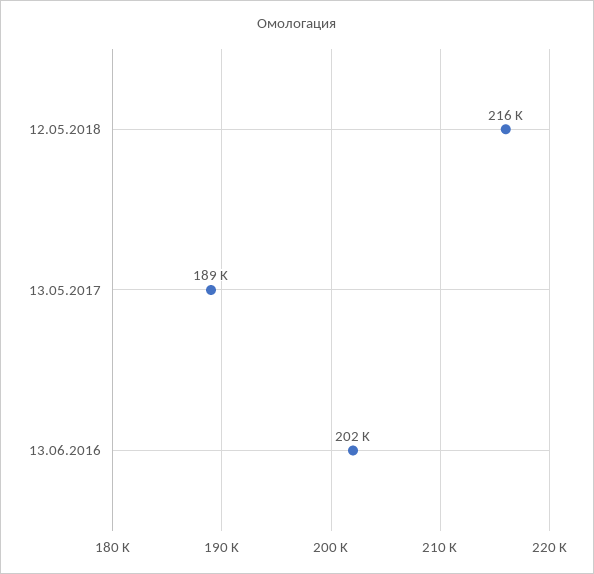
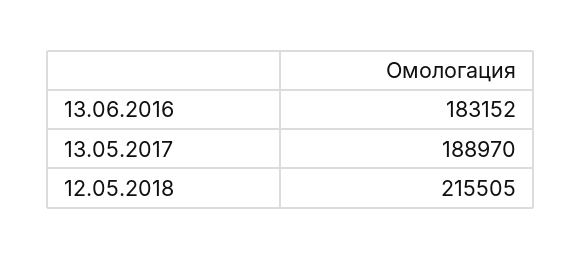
  {
    "12.05.2018": 215505,
    "13.05.2017": 188970,
-   "13.06.2016": 202000
+   "13.06.2016": 183152
  }

